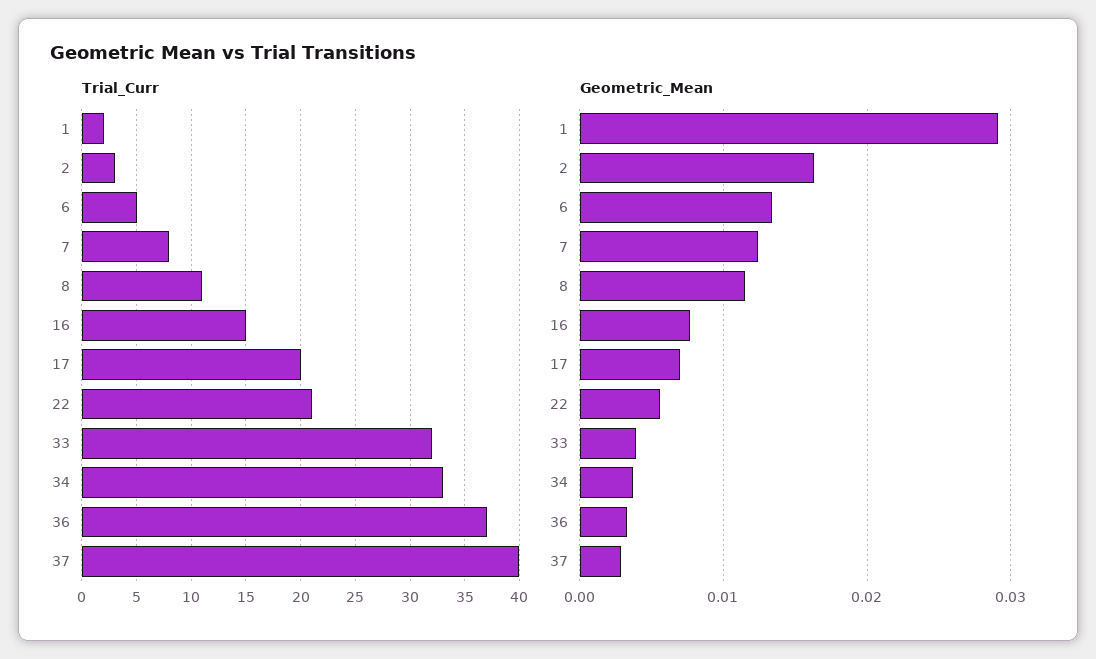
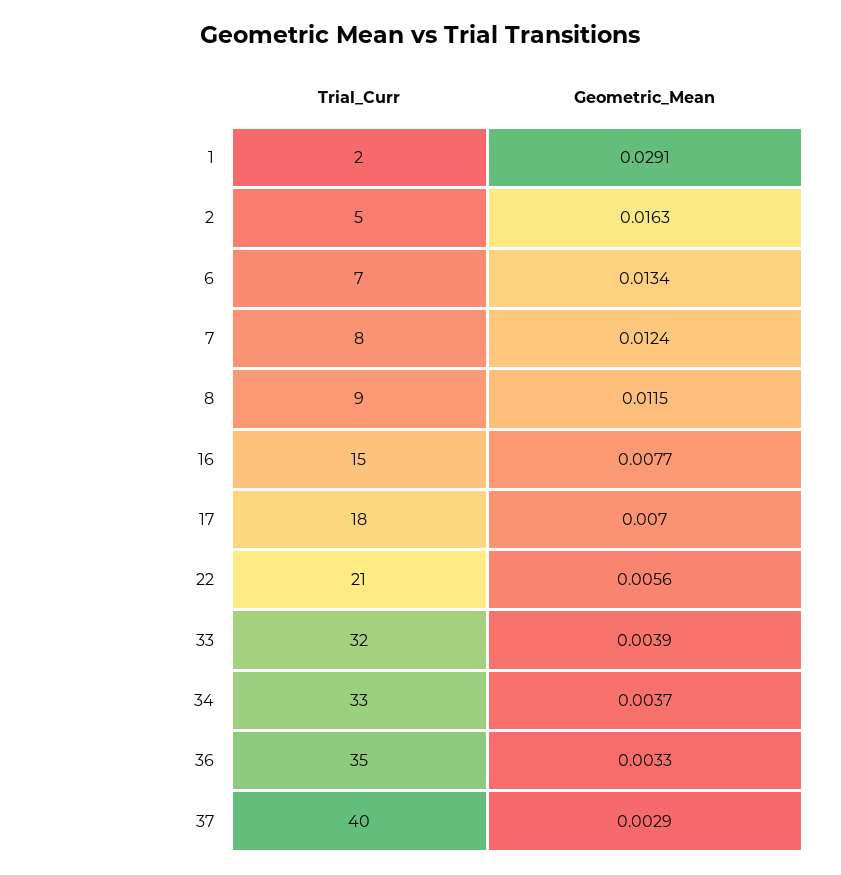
  {
    "Trial_Curr": {
      "1": 2,
-     "2": 3,
+     "2": 5,
-     "6": 5,
+     "6": 7,
      "7": 8,
-     "8": 11,
+     "8": 9,
      "16": 15,
-     "17": 20,
+     "17": 18,
      "22": 21,
      "33": 32,
      "34": 33,
-     "36": 37,
+     "36": 35,
      "37": 40
    },
    "Geometric_Mean": {
      "1": 0.0291,
      "2": 0.0163,
      "6": 0.0134,
      "7": 0.0124,
      "8": 0.0115,
      "16": 0.0077,
      "17": 0.007,
      "22": 0.0056,
      "33": 0.0039,
      "34": 0.0037,
      "36": 0.0033,
      "37": 0.0029
    }
  }

